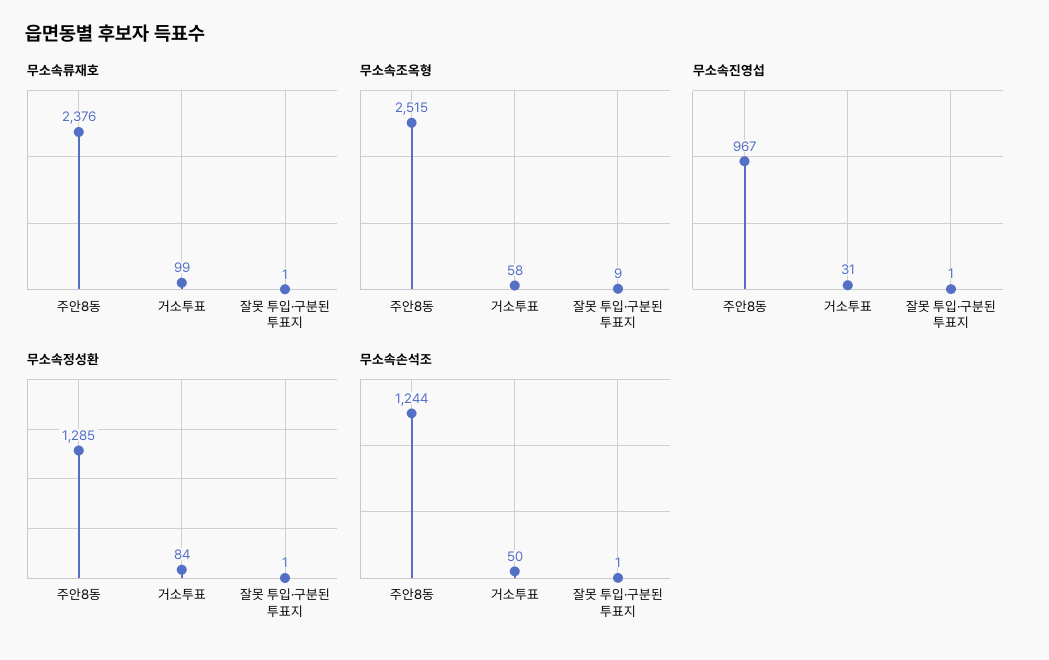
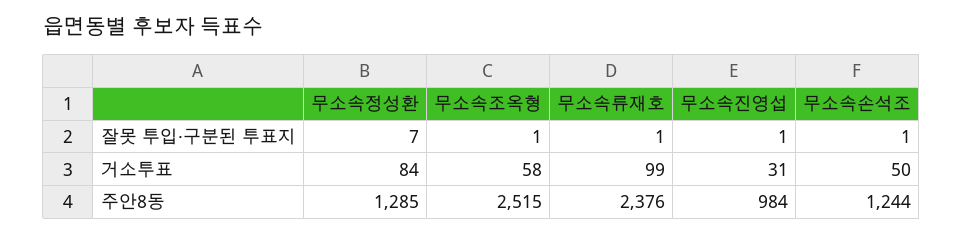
  {
    "무소속류재호": {
      "주안8동": 2376,
      "거소투표": 99,
      "잘못 투입·구분된 투표지": 1
    },
    "무소속조옥형": {
      "주안8동": 2515,
      "거소투표": 58,
-     "잘못 투입·구분된 투표지": 9
+     "잘못 투입·구분된 투표지": 1
    },
    "무소속진영섭": {
-     "주안8동": 967,
+     "주안8동": 984,
      "거소투표": 31,
      "잘못 투입·구분된 투표지": 1
    },
    "무소속정성환": {
      "주안8동": 1285,
      "거소투표": 84,
-     "잘못 투입·구분된 투표지": 1
+     "잘못 투입·구분된 투표지": 7
    },
    "무소속손석조": {
      "주안8동": 1244,
      "거소투표": 50,
      "잘못 투입·구분된 투표지": 1
    }
  }

